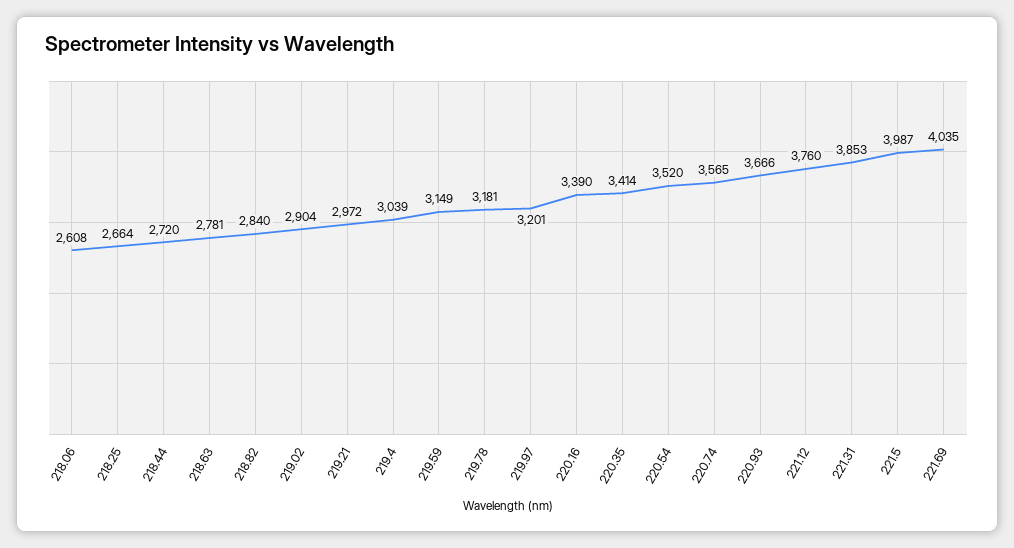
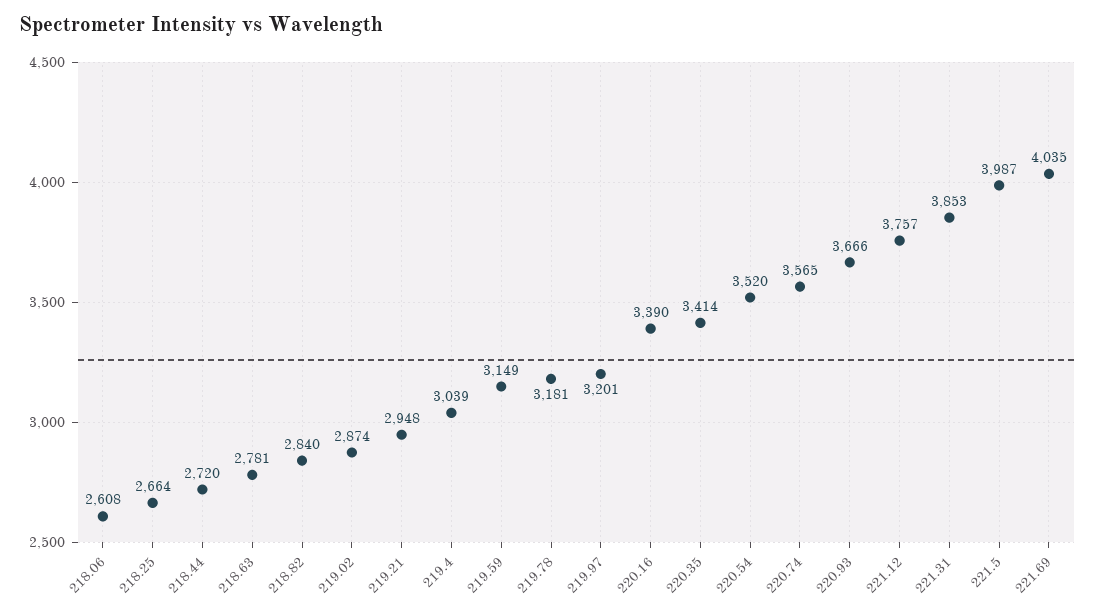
  {
    "218.06": 2608,
    "218.25": 2664,
    "218.44": 2720,
    "218.63": 2781,
    "218.82": 2840,
-   "219.02": 2904,
+   "219.02": 2874,
-   "219.21": 2972,
+   "219.21": 2948,
    "219.4": 3039,
    "219.59": 3149,
    "219.78": 3181,
    "219.97": 3201,
    "220.16": 3390,
    "220.35": 3414,
    "220.54": 3520,
    "220.74": 3565,
    "220.93": 3666,
-   "221.12": 3760,
+   "221.12": 3757,
    "221.31": 3853,
    "221.5": 3987,
    "221.69": 4035
  }

